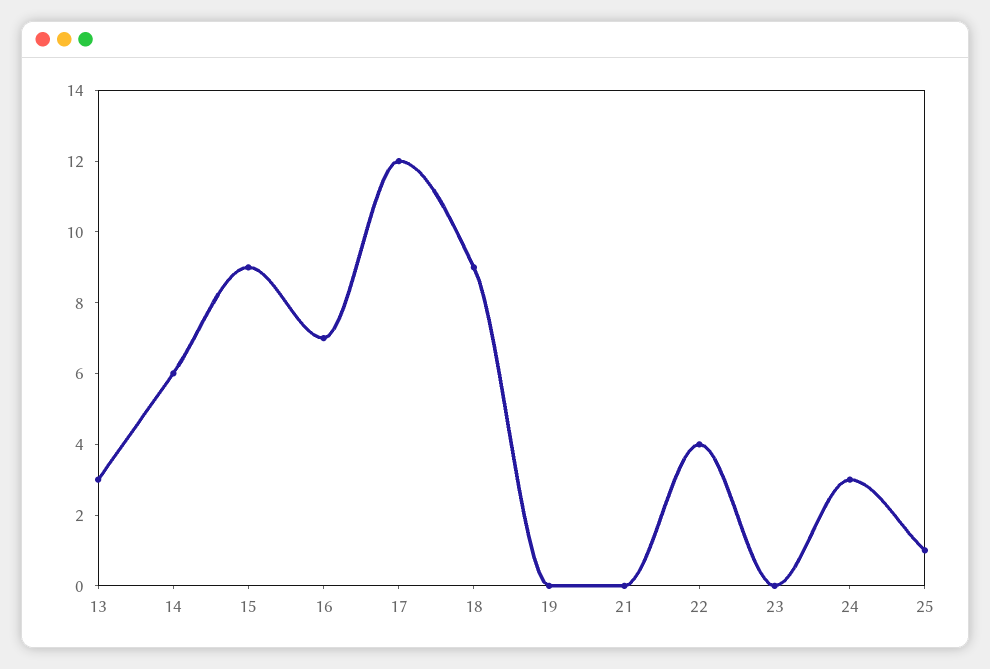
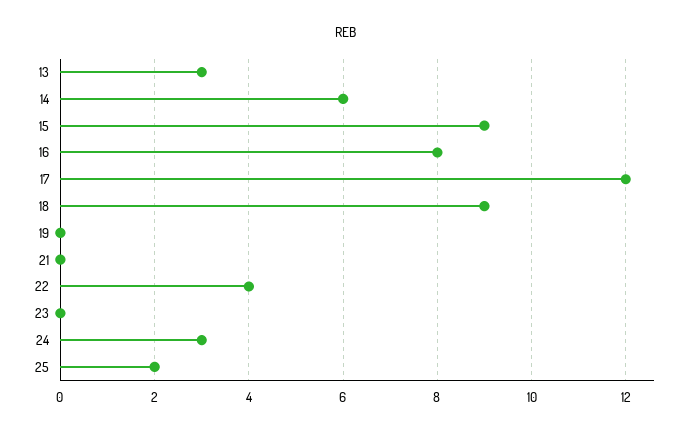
  {
    "13": 3,
    "14": 6,
    "15": 9,
-   "16": 7,
+   "16": 8,
    "17": 12,
    "18": 9,
    "19": 0,
    "21": 0,
    "22": 4,
    "23": 0,
    "24": 3,
-   "25": 1
+   "25": 2
  }

